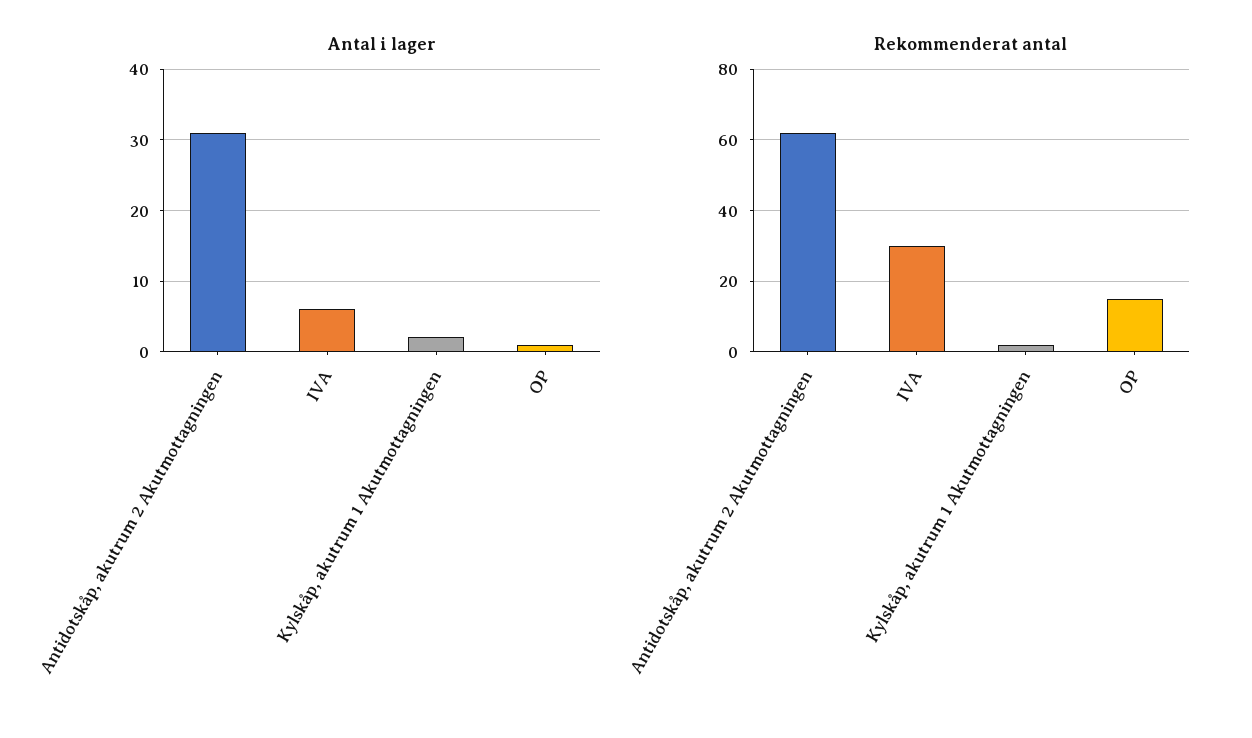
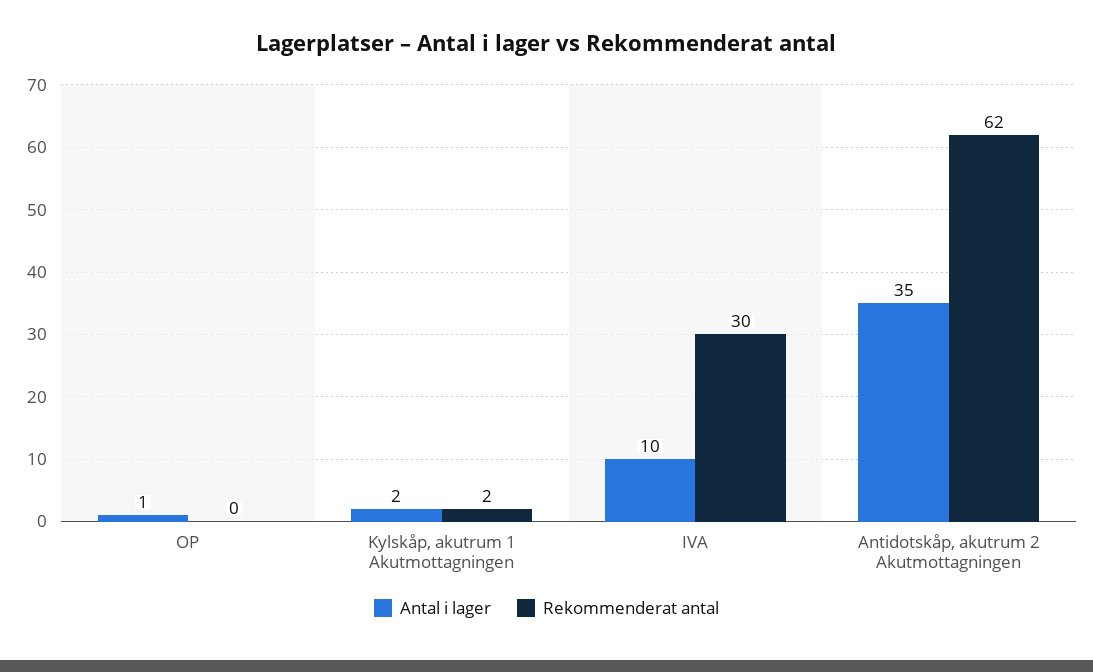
  {
    "Antal i lager": {
-     "Antidotskåp, akutrum 2 Akutmottagningen": 31,
+     "Antidotskåp, akutrum 2 Akutmottagningen": 35,
-     "IVA": 6,
+     "IVA": 10,
      "Kylskåp, akutrum 1 Akutmottagningen": 2,
      "OP": 1
    },
    "Rekommenderat antal": {
      "Antidotskåp, akutrum 2 Akutmottagningen": 62,
      "IVA": 30,
      "Kylskåp, akutrum 1 Akutmottagningen": 2,
-     "OP": 15
+     "OP": 0
    }
  }

